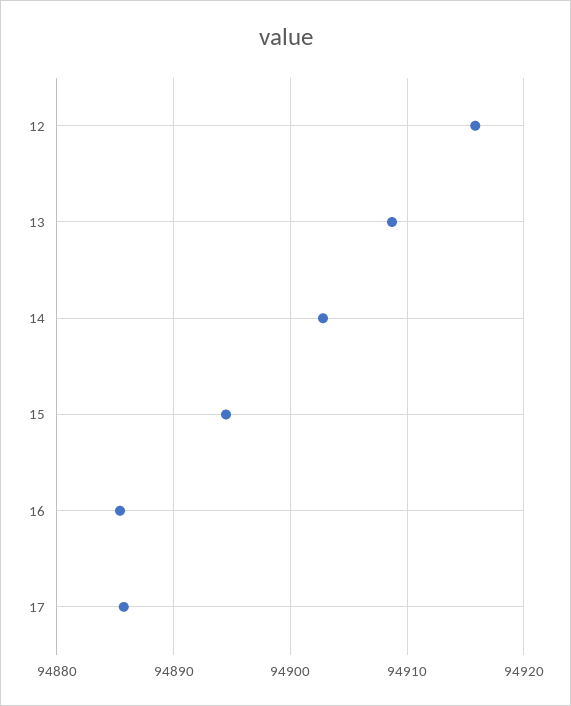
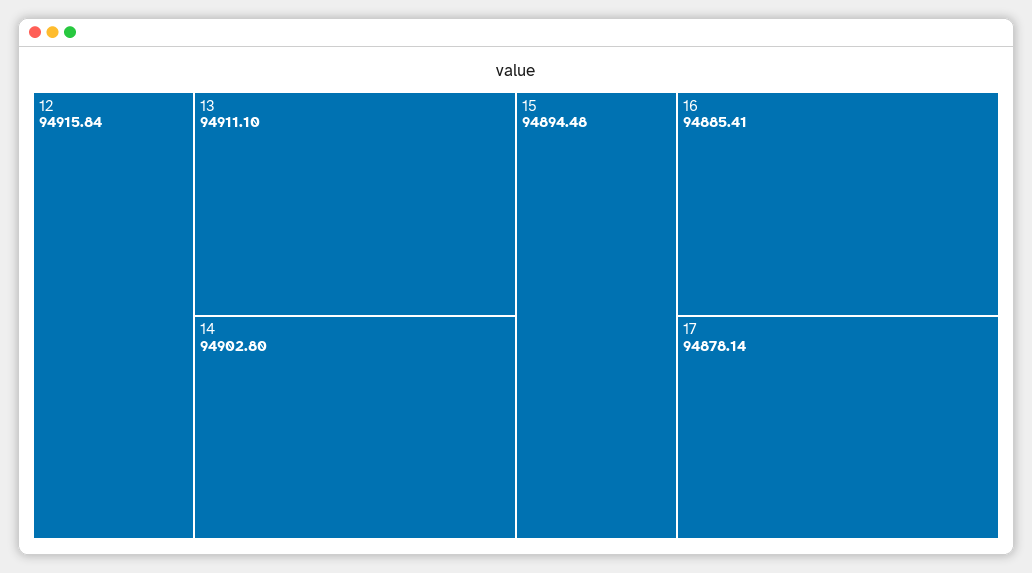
  {
    "12": 94915.84,
-   "13": 94909,
+   "13": 94911.1,
    "14": 94902.8,
    "15": 94894.48,
    "16": 94885.41,
-   "17": 94886
+   "17": 94878.14
  }

